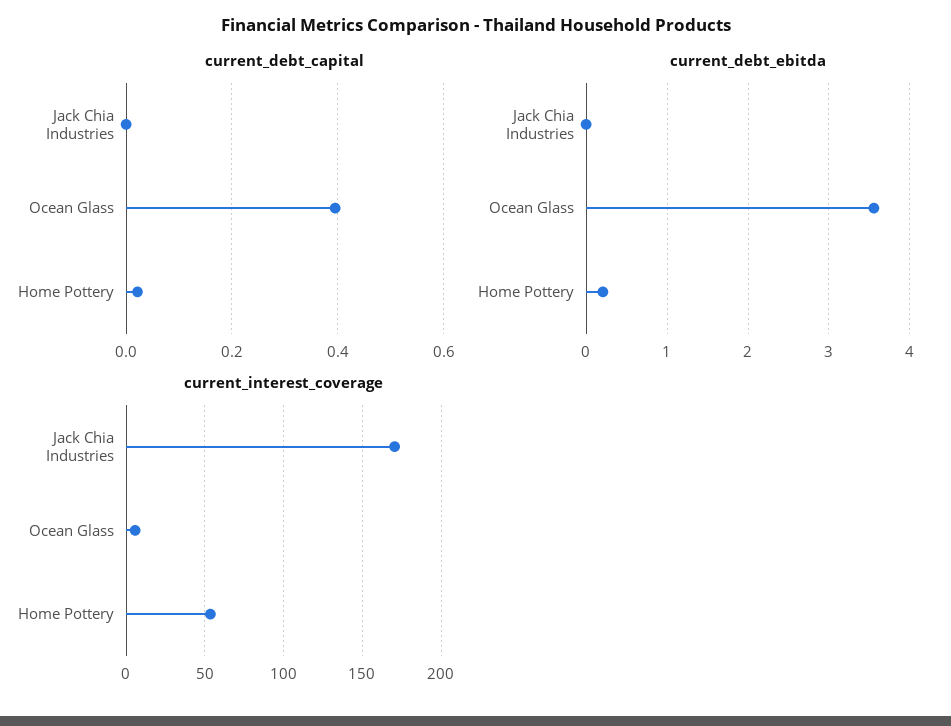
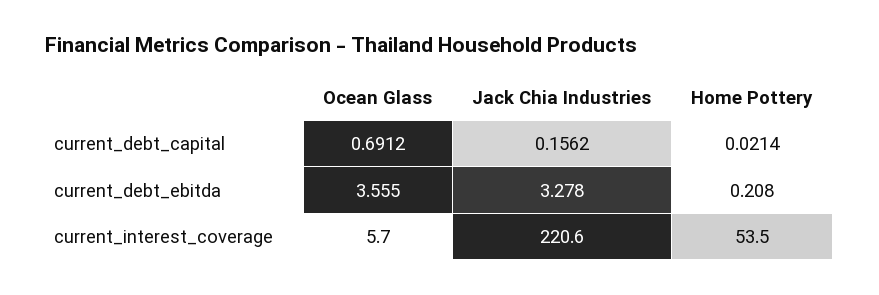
  {
    "current_debt_capital": {
-     "Jack Chia Industries": 0,
+     "Jack Chia Industries": 0.1562,
-     "Ocean Glass": 0.4,
+     "Ocean Glass": 0.6912,
      "Home Pottery": 0.0214
    },
    "current_debt_ebitda": {
-     "Jack Chia Industries": 0,
+     "Jack Chia Industries": 3.278,
      "Ocean Glass": 3.555,
      "Home Pottery": 0.208
    },
    "current_interest_coverage": {
-     "Jack Chia Industries": 170,
+     "Jack Chia Industries": 220.6,
      "Ocean Glass": 5.7,
      "Home Pottery": 53.5
    }
  }

